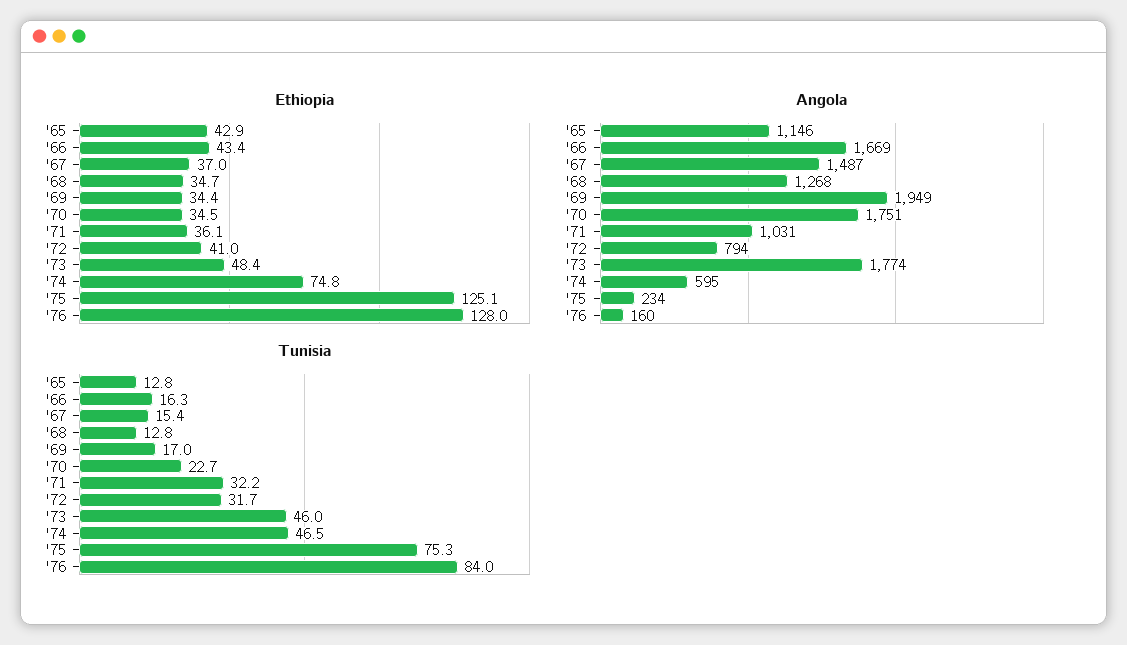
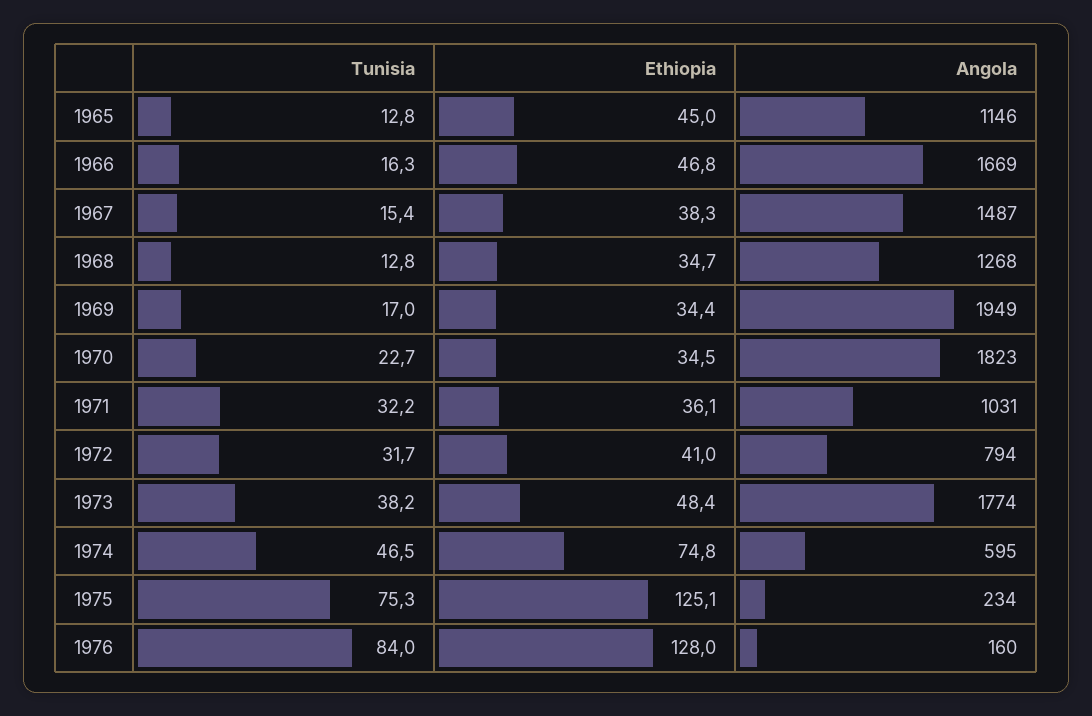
  {
    "Ethiopia": {
-     "'65": 42.9,
+     "'65": 45,
-     "'66": 43.4,
+     "'66": 46.8,
-     "'67": 37,
+     "'67": 38.3,
      "'68": 34.7,
      "'69": 34.4,
      "'70": 34.5,
      "'71": 36.1,
      "'72": 41,
      "'73": 48.4,
      "'74": 74.8,
      "'75": 125.1,
      "'76": 128
    },
    "Angola": {
      "'65": 1146,
      "'66": 1669,
      "'67": 1487,
      "'68": 1268,
      "'69": 1949,
-     "'70": 1751,
+     "'70": 1823,
      "'71": 1031,
      "'72": 794,
      "'73": 1774,
      "'74": 595,
      "'75": 234,
      "'76": 160
    },
    "Tunisia": {
      "'65": 12.8,
      "'66": 16.3,
      "'67": 15.4,
      "'68": 12.8,
      "'69": 17,
      "'70": 22.7,
      "'71": 32.2,
      "'72": 31.7,
-     "'73": 46,
+     "'73": 38.2,
      "'74": 46.5,
      "'75": 75.3,
      "'76": 84
    }
  }

